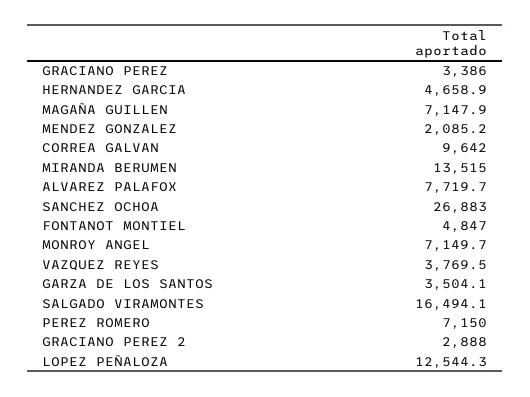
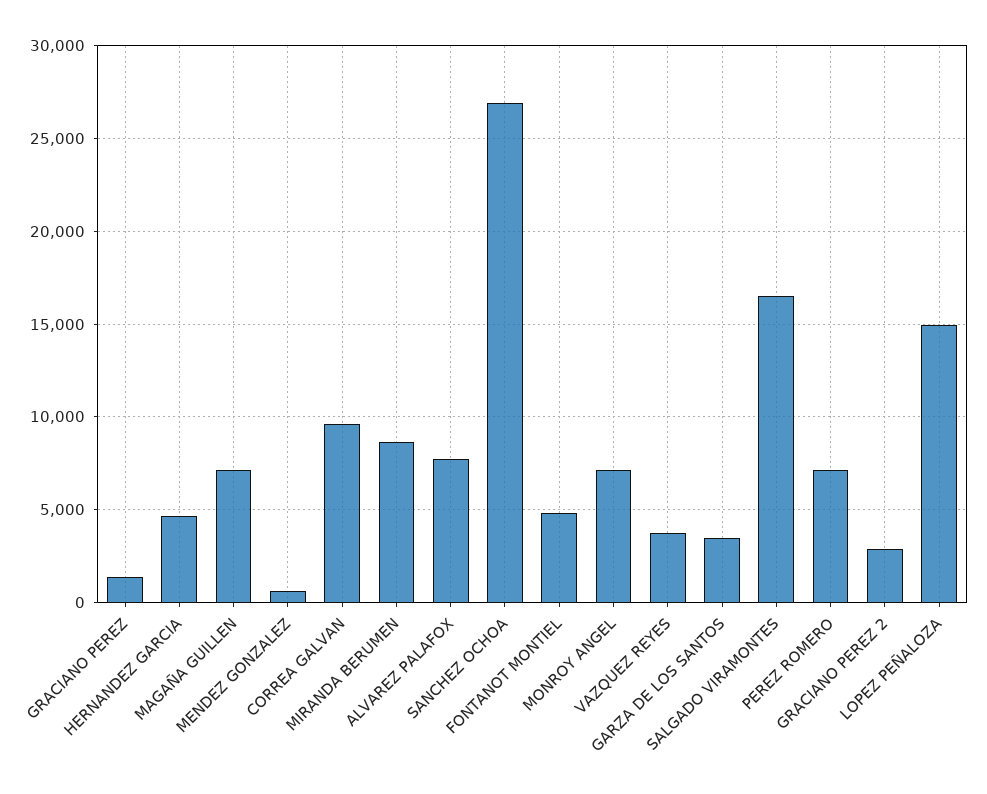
  {
-   "GRACIANO PEREZ": 3386,
+   "GRACIANO PEREZ": 1500,
    "HERNANDEZ GARCIA": 4658.9,
    "MAGAÑA GUILLEN": 7147.9,
-   "MENDEZ GONZALEZ": 2085.2,
+   "MENDEZ GONZALEZ": 500,
    "CORREA GALVAN": 9642,
-   "MIRANDA BERUMEN": 13515,
+   "MIRANDA BERUMEN": 8500,
    "ALVAREZ PALAFOX": 7719.7,
    "SANCHEZ OCHOA": 26883,
    "FONTANOT MONTIEL": 4847,
    "MONROY ANGEL": 7149.7,
    "VAZQUEZ REYES": 3769.5,
    "GARZA DE LOS SANTOS": 3504.1,
    "SALGADO VIRAMONTES": 16494.1,
    "PEREZ ROMERO": 7150,
    "GRACIANO PEREZ 2": 2888,
-   "LOPEZ PEÑALOZA": 12544.3
+   "LOPEZ PEÑALOZA": 15000
  }

